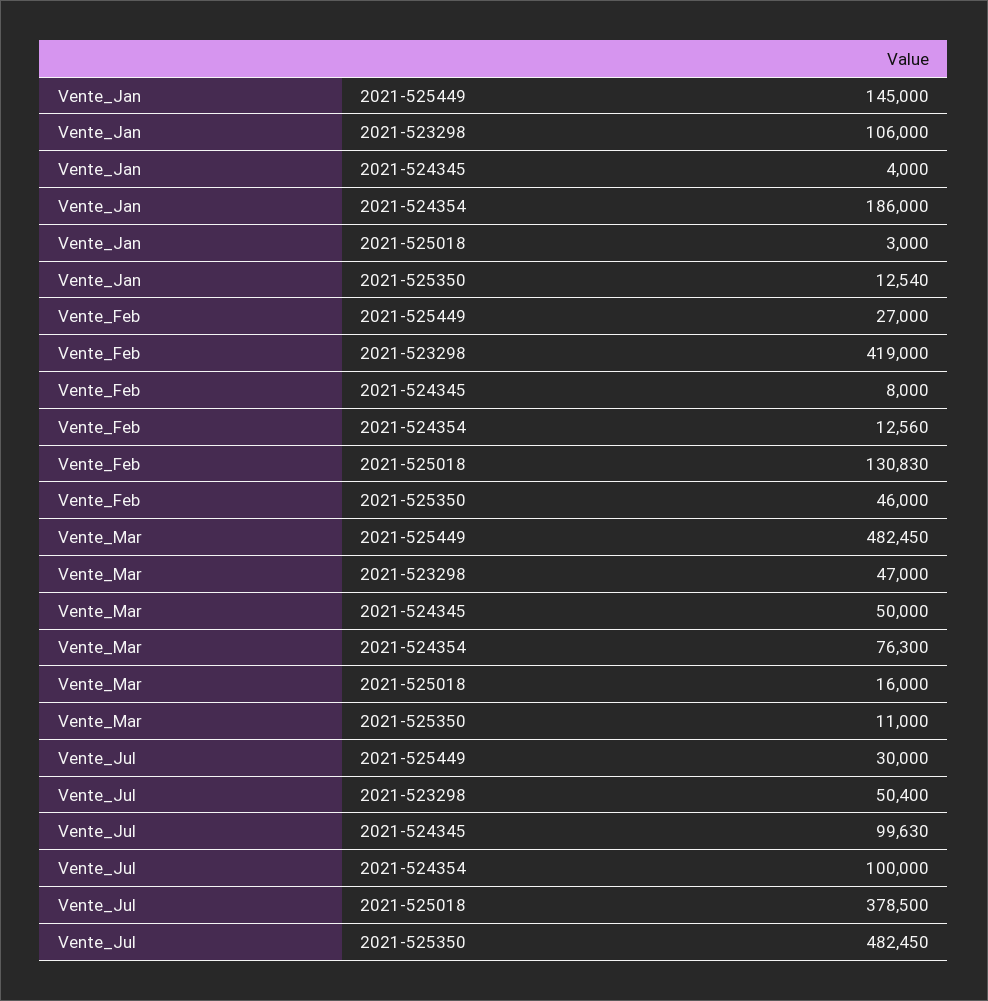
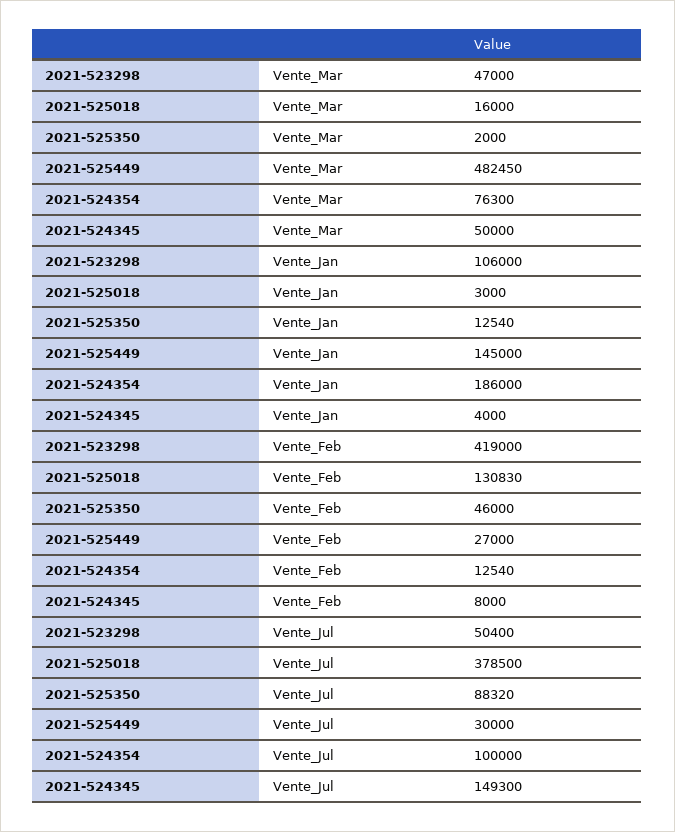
  {
    "Vente_Jan": {
      "2021-525449": 145000,
      "2021-523298": 106000,
      "2021-524345": 4000,
      "2021-524354": 186000,
      "2021-525018": 3000,
      "2021-525350": 12540
    },
    "Vente_Feb": {
      "2021-525449": 27000,
      "2021-523298": 419000,
      "2021-524345": 8000,
-     "2021-524354": 12560,
+     "2021-524354": 12540,
      "2021-525018": 130830,
      "2021-525350": 46000
    },
    "Vente_Mar": {
      "2021-525449": 482450,
      "2021-523298": 47000,
      "2021-524345": 50000,
      "2021-524354": 76300,
      "2021-525018": 16000,
-     "2021-525350": 11000
+     "2021-525350": 2000
    },
    "Vente_Jul": {
      "2021-525449": 30000,
      "2021-523298": 50400,
-     "2021-524345": 99630,
+     "2021-524345": 149300,
      "2021-524354": 100000,
      "2021-525018": 378500,
-     "2021-525350": 482450
+     "2021-525350": 88320
    }
  }

